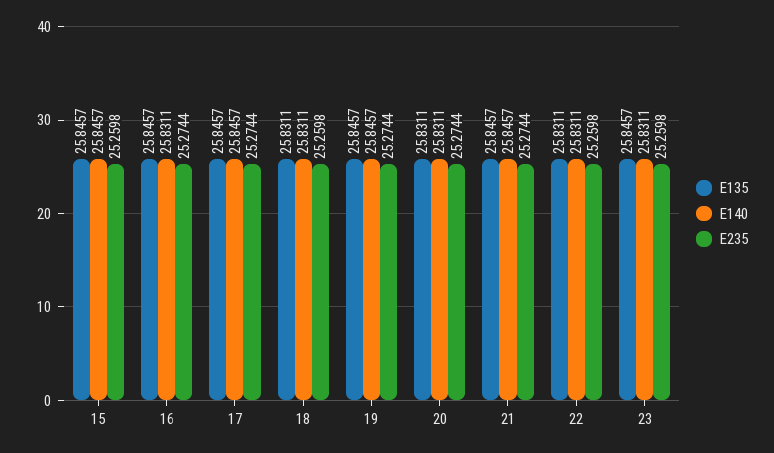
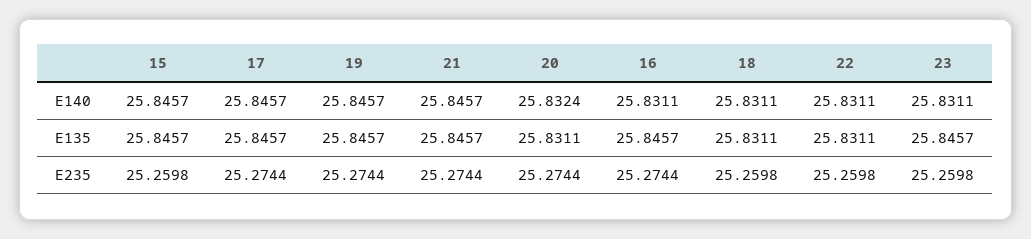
  {
    "E135": {
      "15": 25.8457,
      "16": 25.8457,
      "17": 25.8457,
      "18": 25.8311,
      "19": 25.8457,
      "20": 25.8311,
      "21": 25.8457,
      "22": 25.8311,
      "23": 25.8457
    },
    "E140": {
      "15": 25.8457,
      "16": 25.8311,
      "17": 25.8457,
      "18": 25.8311,
      "19": 25.8457,
-     "20": 25.8311,
+     "20": 25.8324,
      "21": 25.8457,
      "22": 25.8311,
      "23": 25.8311
    },
    "E235": {
      "15": 25.2598,
      "16": 25.2744,
      "17": 25.2744,
      "18": 25.2598,
      "19": 25.2744,
      "20": 25.2744,
      "21": 25.2744,
      "22": 25.2598,
      "23": 25.2598
    }
  }

